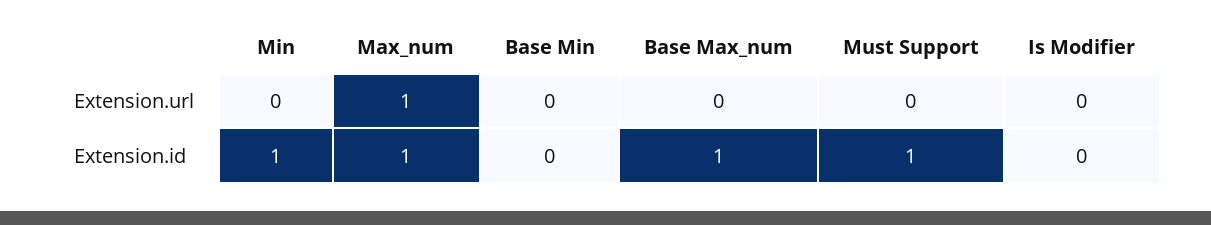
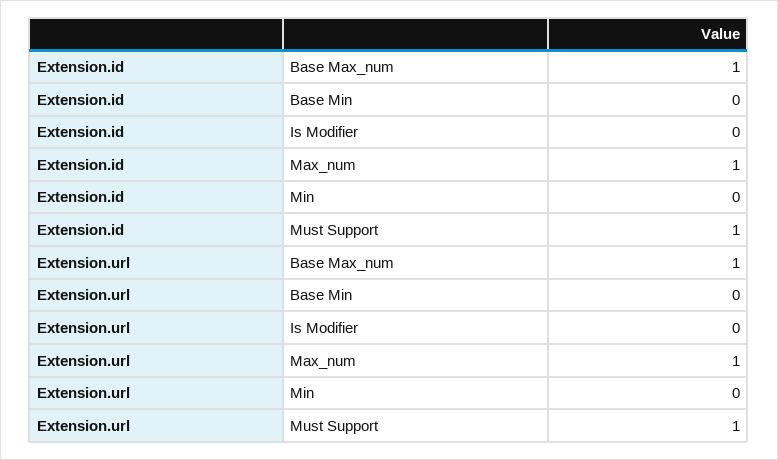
  {
    "Min": {
      "Extension.url": 0,
-     "Extension.id": 1
+     "Extension.id": 0
    },
    "Max_num": {
      "Extension.url": 1,
      "Extension.id": 1
    },
    "Base Min": {
      "Extension.url": 0,
      "Extension.id": 0
    },
    "Base Max_num": {
-     "Extension.url": 0,
+     "Extension.url": 1,
      "Extension.id": 1
    },
    "Must Support": {
-     "Extension.url": 0,
+     "Extension.url": 1,
      "Extension.id": 1
    },
    "Is Modifier": {
      "Extension.url": 0,
      "Extension.id": 0
    }
  }

